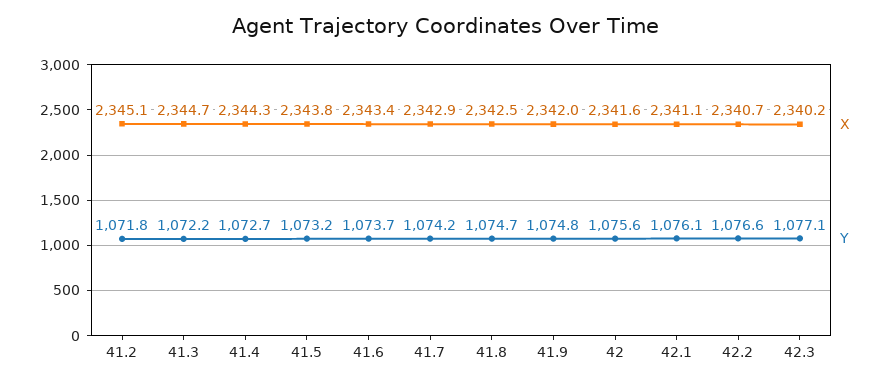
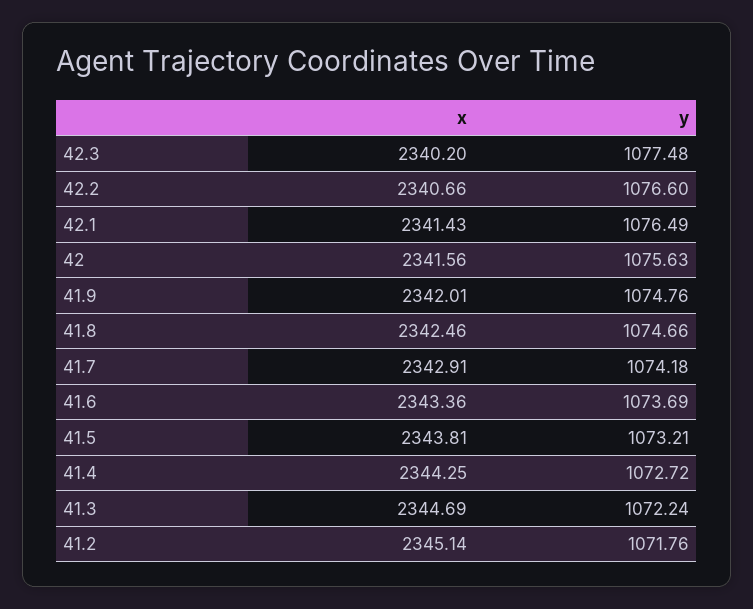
  {
    "X": {
      "41.2": 2345.14,
      "41.3": 2344.69,
      "41.4": 2344.25,
      "41.5": 2343.81,
      "41.6": 2343.36,
      "41.7": 2342.91,
      "41.8": 2342.46,
      "41.9": 2342.01,
      "42": 2341.56,
-     "42.1": 2341.1,
+     "42.1": 2341.43,
      "42.2": 2340.66,
      "42.3": 2340.2
    },
    "Y": {
      "41.2": 1071.76,
      "41.3": 1072.24,
      "41.4": 1072.72,
      "41.5": 1073.21,
      "41.6": 1073.69,
      "41.7": 1074.18,
      "41.8": 1074.66,
      "41.9": 1074.76,
      "42": 1075.63,
-     "42.1": 1076.1,
+     "42.1": 1076.49,
      "42.2": 1076.6,
-     "42.3": 1077.1
+     "42.3": 1077.48
    }
  }

